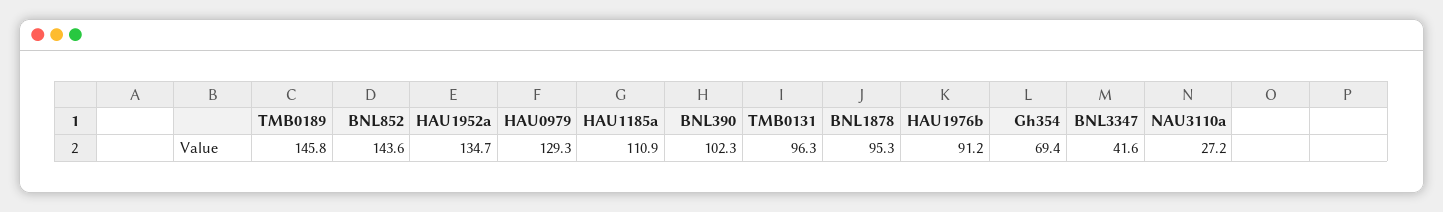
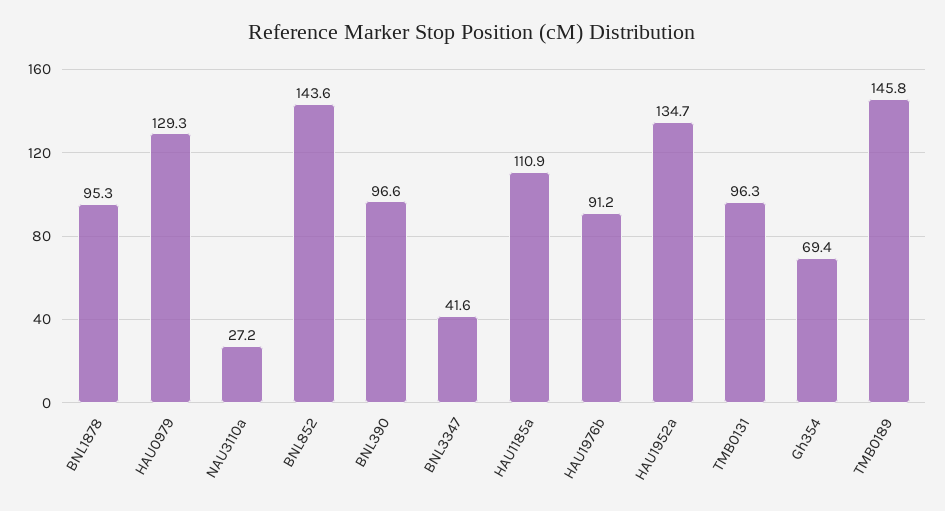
  {
    "TMB0189": 145.8,
    "BNL852": 143.6,
    "HAU1952a": 134.7,
    "HAU0979": 129.3,
    "HAU1185a": 110.9,
-   "BNL390": 102.3,
+   "BNL390": 96.6,
    "TMB0131": 96.3,
    "BNL1878": 95.3,
    "HAU1976b": 91.2,
    "Gh354": 69.4,
    "BNL3347": 41.6,
    "NAU3110a": 27.2
  }

